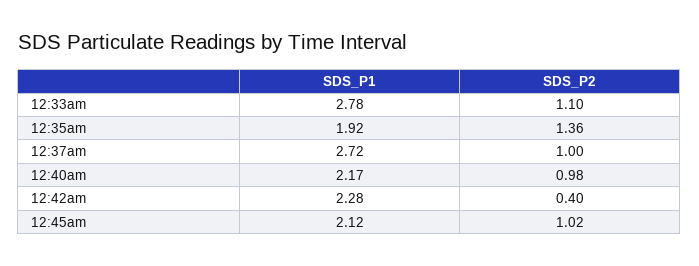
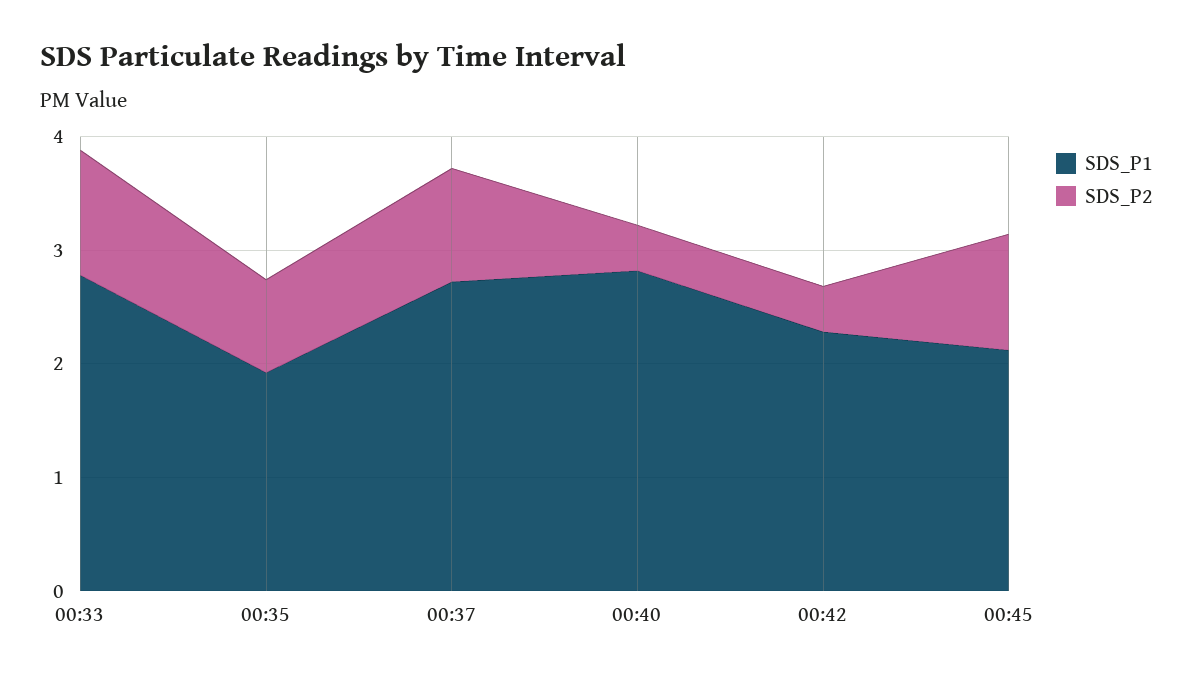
  {
    "SDS_P1": {
      "12:33am": 2.78,
      "12:35am": 1.92,
      "12:37am": 2.72,
-     "12:40am": 2.17,
+     "12:40am": 2.8,
      "12:42am": 2.28,
      "12:45am": 2.12
    },
    "SDS_P2": {
      "12:33am": 1.1,
-     "12:35am": 1.36,
+     "12:35am": 0.8,
      "12:37am": 1,
-     "12:40am": 0.98,
+     "12:40am": 0.4,
      "12:42am": 0.4,
      "12:45am": 1.02
    }
  }

